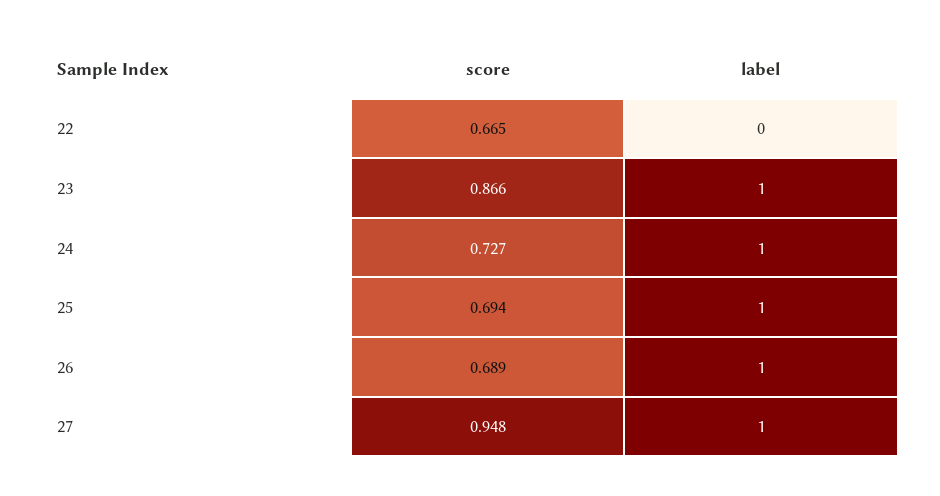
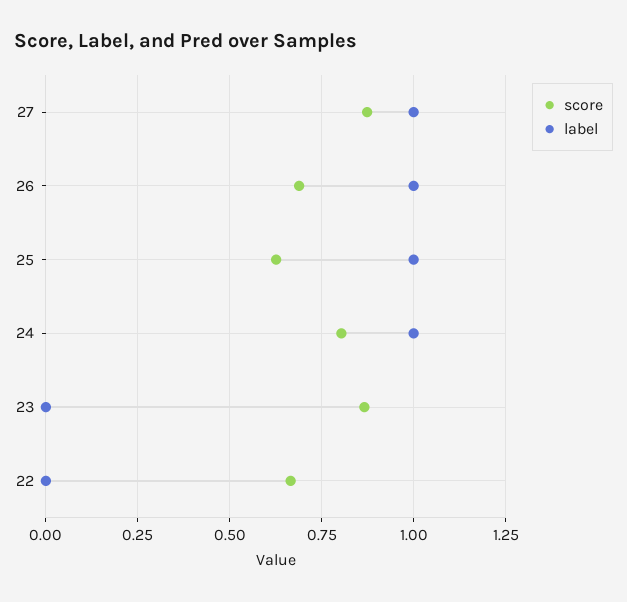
  {
    "score": {
      "22": 0.665,
      "23": 0.866,
-     "24": 0.727,
+     "24": 0.8,
-     "25": 0.694,
+     "25": 0.625,
      "26": 0.689,
-     "27": 0.948
+     "27": 0.875
    },
    "label": {
      "22": 0,
-     "23": 1,
+     "23": 0,
      "24": 1,
      "25": 1,
      "26": 1,
      "27": 1
    }
  }

